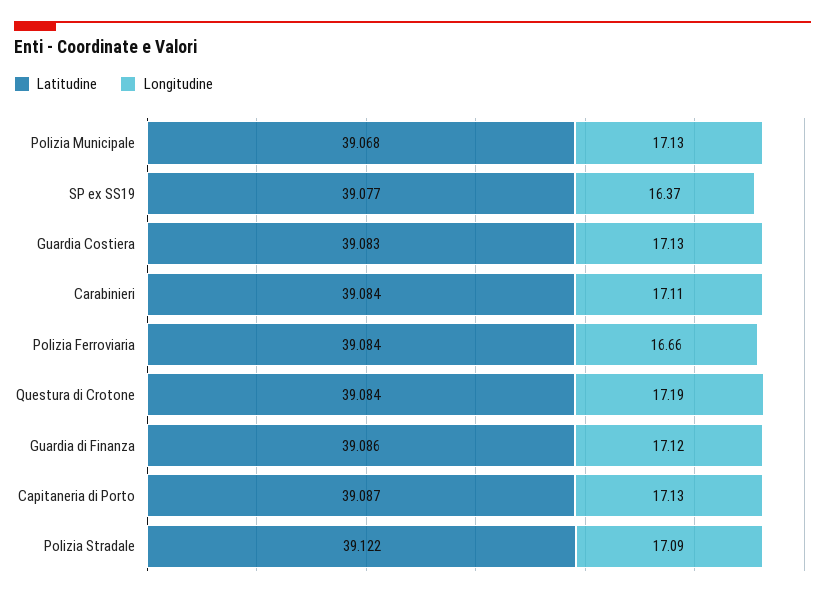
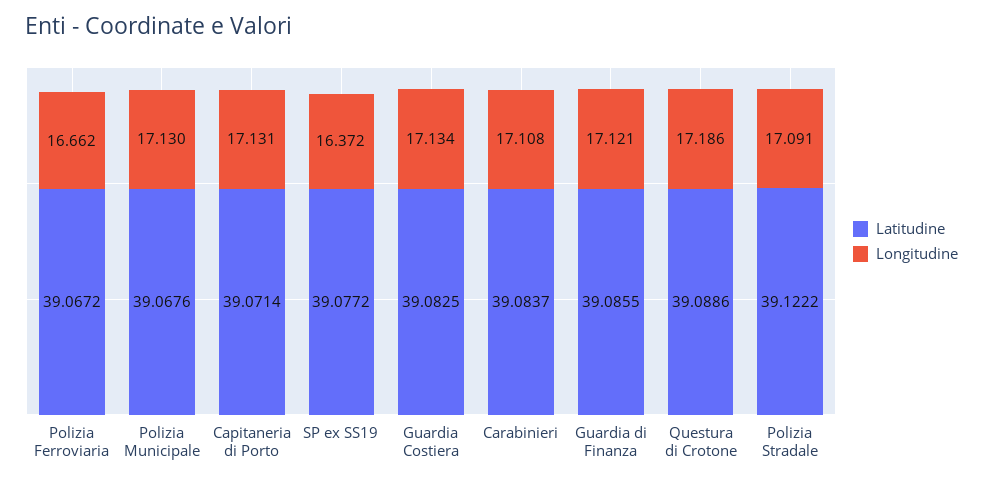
  {
    "Latitudine": {
      "Polizia Municipale": 39.0676,
      "SP ex SS19": 39.0772,
      "Guardia Costiera": 39.0825,
      "Carabinieri": 39.0837,
-     "Polizia Ferroviaria": 39.084,
+     "Polizia Ferroviaria": 39.0672,
-     "Questura di Crotone": 39.084,
+     "Questura di Crotone": 39.0886,
      "Guardia di Finanza": 39.0855,
-     "Capitaneria di Porto": 39.087,
+     "Capitaneria di Porto": 39.0714,
      "Polizia Stradale": 39.1222
    },
    "Longitudine": {
      "Polizia Municipale": 17.13,
      "SP ex SS19": 16.372,
      "Guardia Costiera": 17.134,
      "Carabinieri": 17.108,
      "Polizia Ferroviaria": 16.662,
      "Questura di Crotone": 17.186,
      "Guardia di Finanza": 17.121,
      "Capitaneria di Porto": 17.131,
      "Polizia Stradale": 17.091
    }
  }

